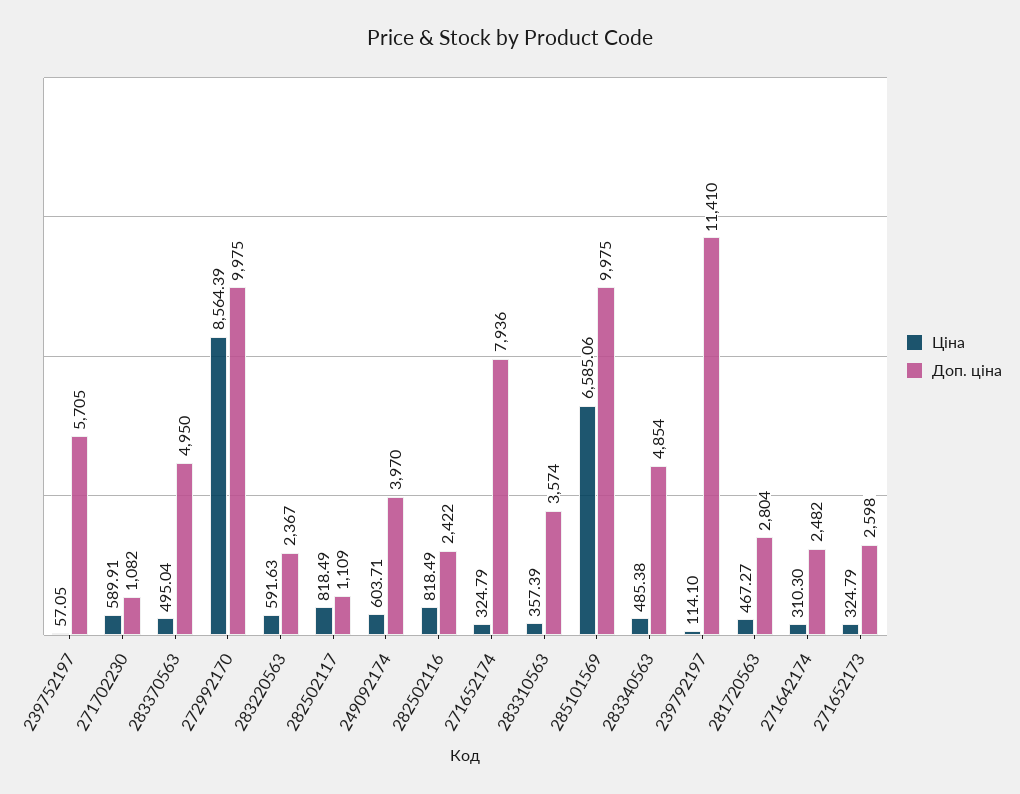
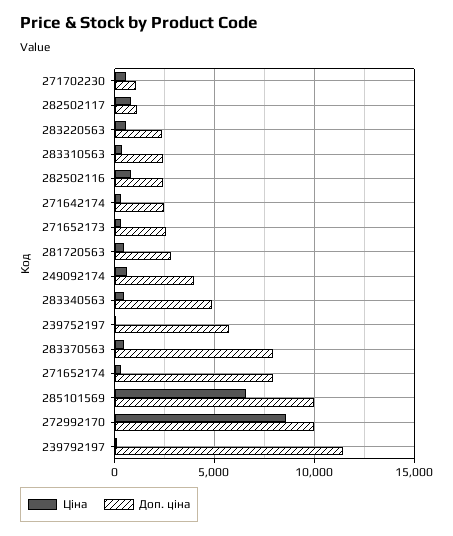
  {
    "Ціна": {
      "239752197": 57.05,
      "271702230": 589.91,
      "283370563": 495.04,
      "272992170": 8564.39,
      "283220563": 591.63,
      "282502117": 818.49,
      "249092174": 603.71,
      "282502116": 818.49,
      "271652174": 324.79,
      "283310563": 357.39,
      "285101569": 6585.06,
      "283340563": 485.38,
      "239792197": 114.1,
      "281720563": 467.27,
      "271642174": 310.3,
      "271652173": 324.79
    },
    "Доп. ціна": {
      "239752197": 5705,
      "271702230": 1082,
-     "283370563": 4950,
+     "283370563": 8000,
      "272992170": 9975,
      "283220563": 2367,
      "282502117": 1109,
      "249092174": 3970,
      "282502116": 2422,
      "271652174": 7936,
-     "283310563": 3574,
+     "283310563": 2500,
      "285101569": 9975,
      "283340563": 4854,
      "239792197": 11410,
      "281720563": 2804,
      "271642174": 2482,
      "271652173": 2598
    }
  }

